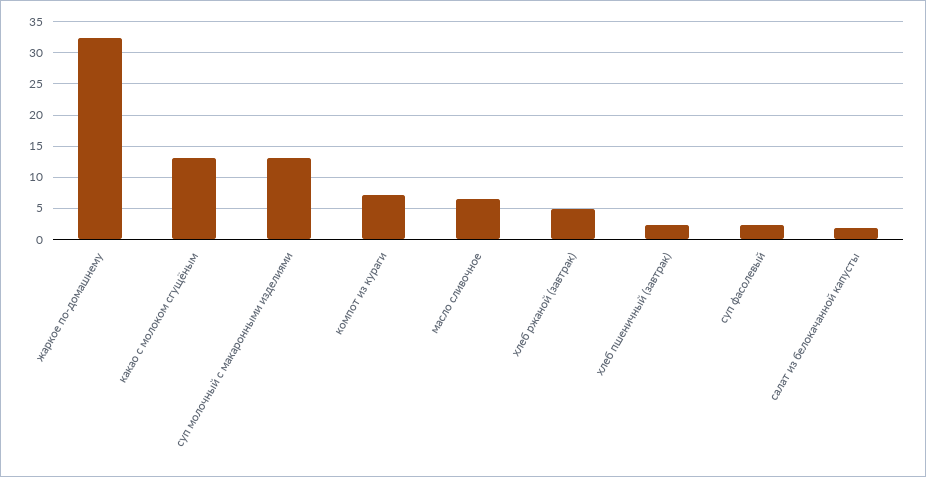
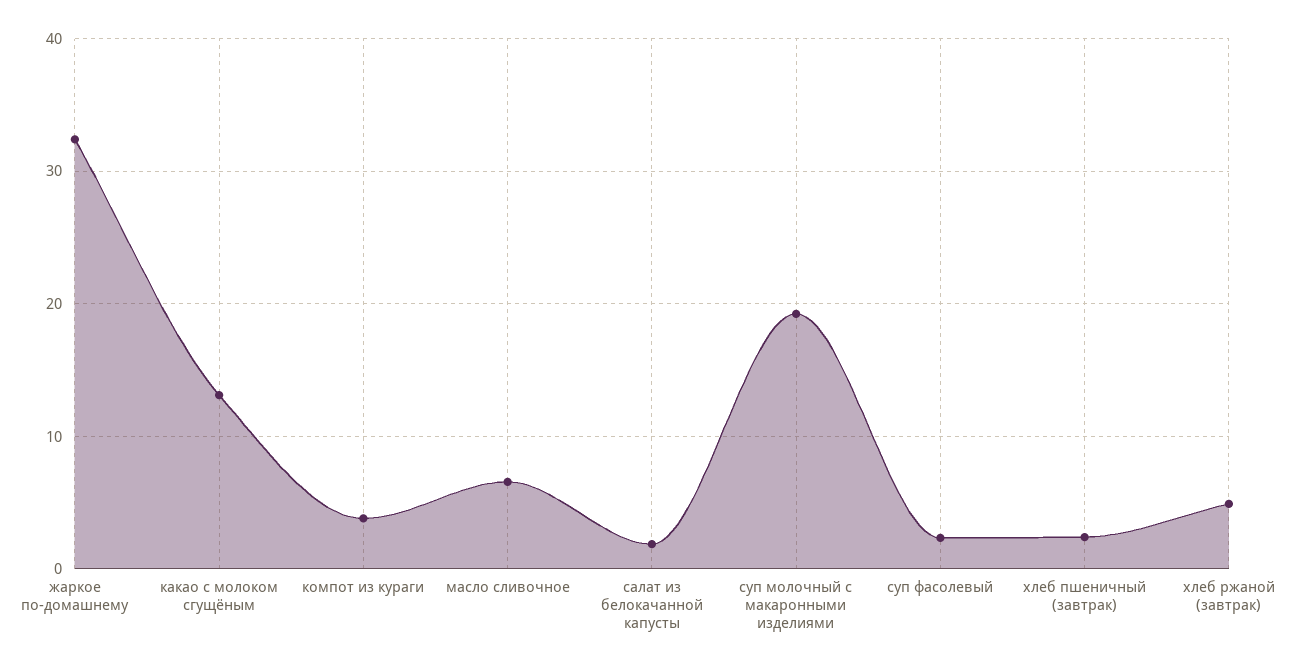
  {
    "жаркое по-домашнему": 32,
    "какао с молоком сгущёным": 13,
-   "суп молочный с макаронными изделиями": 13,
+   "суп молочный с макаронными изделиями": 19,
-   "компот из кураги": 7,
+   "компот из кураги": 4,
    "масло сливочное": 7,
    "хлеб ржаной (завтрак)": 5,
    "хлеб пшеничный (завтрак)": 2,
    "суп фасолевый": 2,
    "салат из белокачанной капусты": 2
  }

